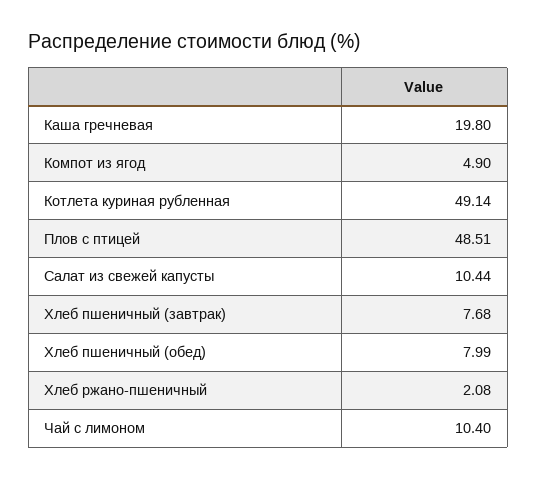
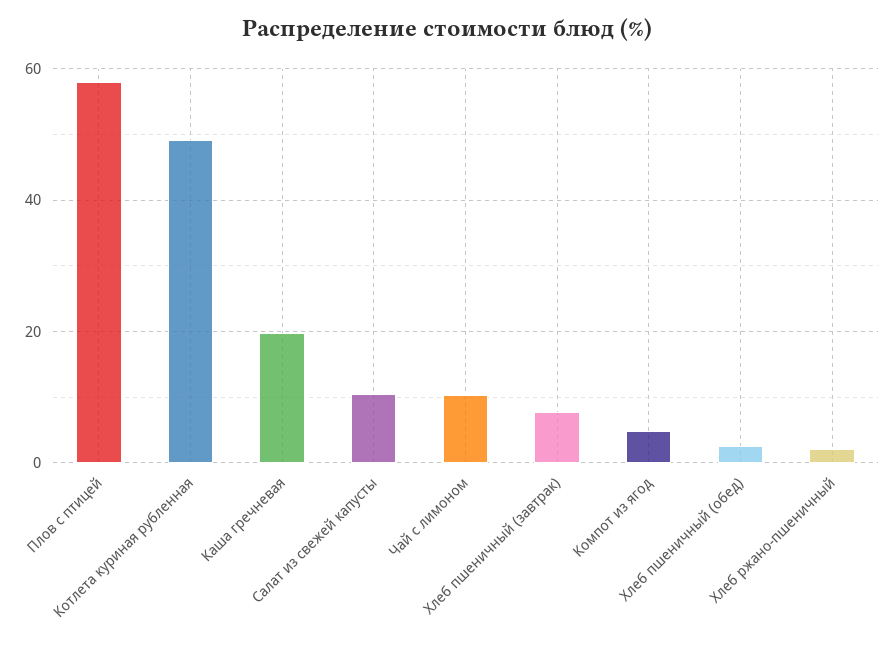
  {
    "Каша гречневая": 19.8,
    "Компот из ягод": 4.9,
    "Котлета куриная рубленная": 49.14,
-   "Плов с птицей": 48.51,
+   "Плов с птицей": 58,
    "Салат из свежей капусты": 10.44,
    "Хлеб пшеничный (завтрак)": 7.68,
-   "Хлеб пшеничный (обед)": 7.99,
+   "Хлеб пшеничный (обед)": 2,
    "Хлеб ржано-пшеничный": 2.08,
    "Чай с лимоном": 10.4
  }

